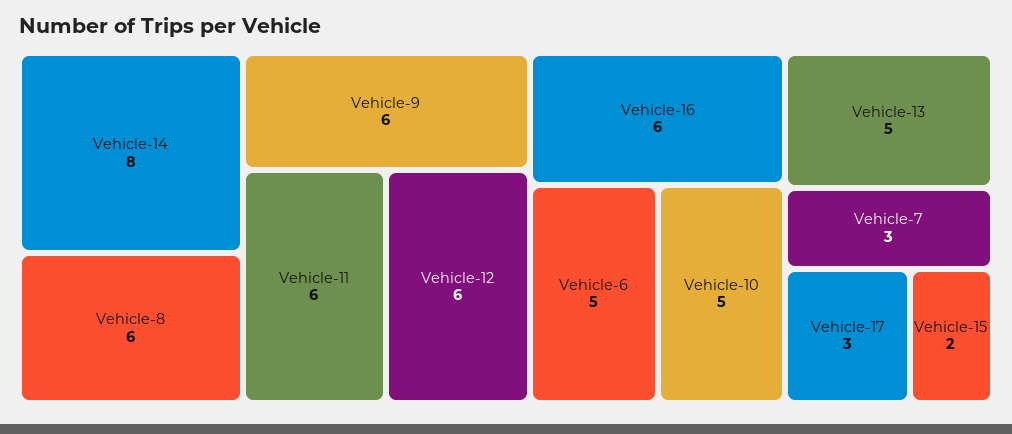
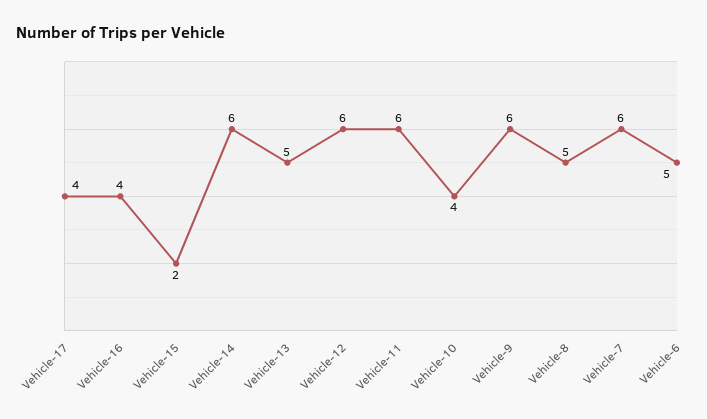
  {
-   "Vehicle-14": 8,
+   "Vehicle-14": 6,
-   "Vehicle-8": 6,
+   "Vehicle-8": 5,
    "Vehicle-9": 6,
    "Vehicle-11": 6,
    "Vehicle-12": 6,
-   "Vehicle-16": 6,
+   "Vehicle-16": 4,
    "Vehicle-6": 5,
-   "Vehicle-10": 5,
+   "Vehicle-10": 4,
    "Vehicle-13": 5,
-   "Vehicle-7": 3,
+   "Vehicle-7": 6,
-   "Vehicle-17": 3,
+   "Vehicle-17": 4,
    "Vehicle-15": 2
  }

